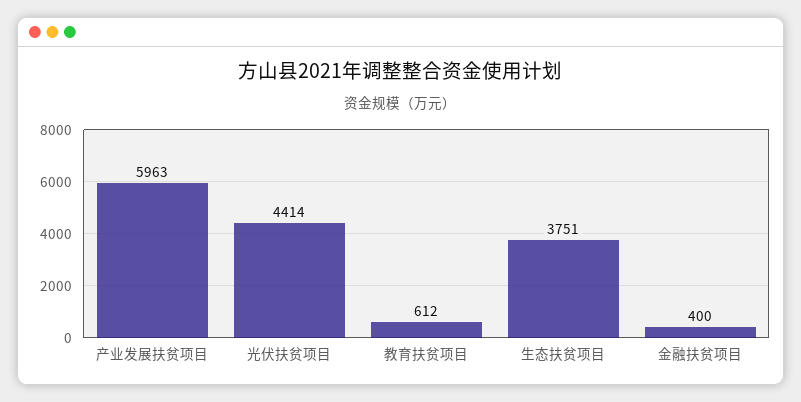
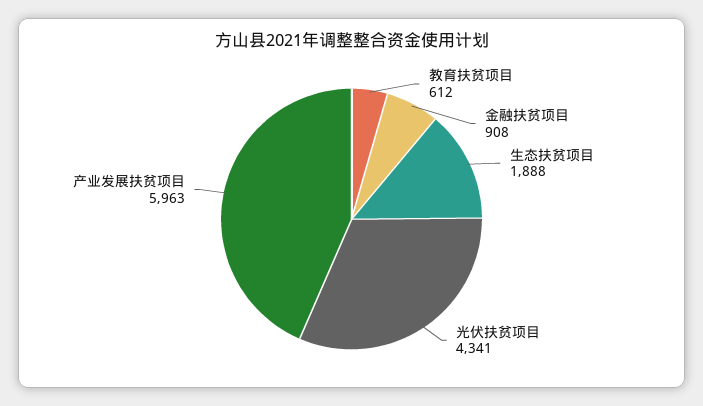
  {
    "产业发展扶贫项目": 5963,
-   "光伏扶贫项目": 4414,
+   "光伏扶贫项目": 4341,
    "教育扶贫项目": 612,
-   "生态扶贫项目": 3751,
+   "生态扶贫项目": 1888,
-   "金融扶贫项目": 400
+   "金融扶贫项目": 908
  }

